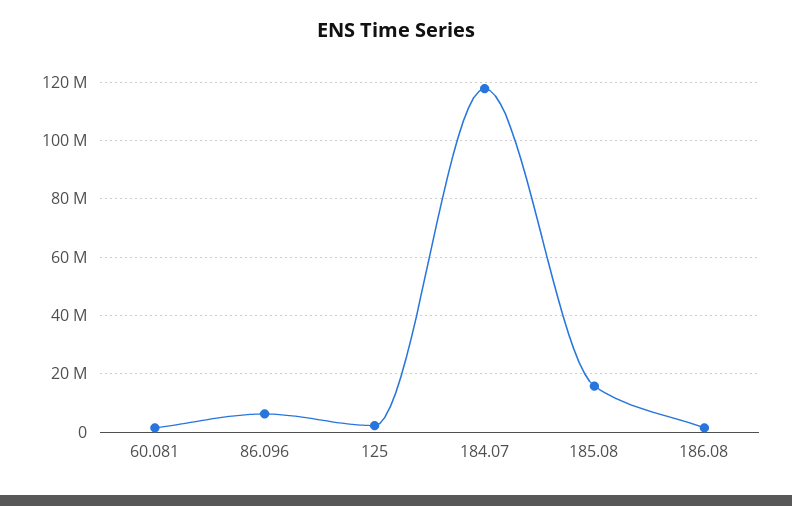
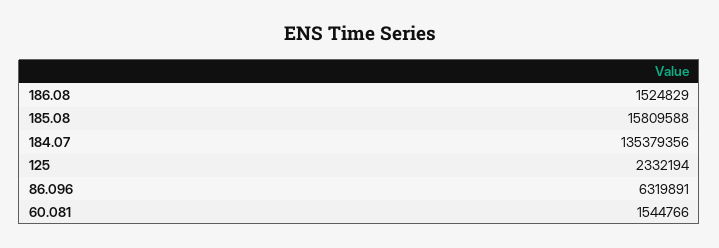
  {
    "60.081": 1544766,
    "86.096": 6319891,
    "125": 2332194,
-   "184.07": 117500000,
+   "184.07": 135379356,
    "185.08": 15809588,
    "186.08": 1524829
  }

